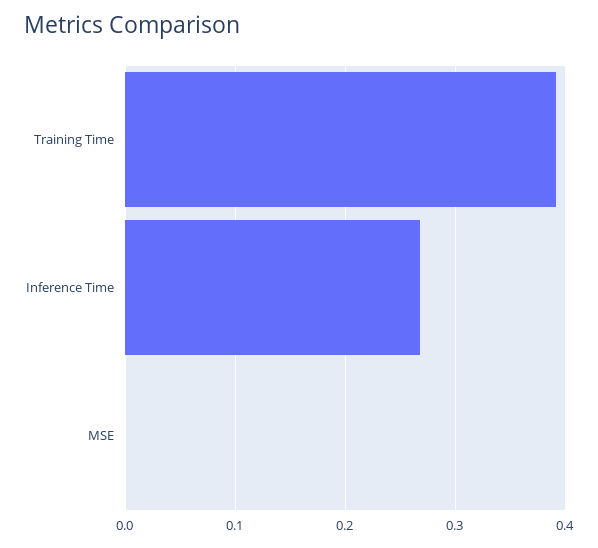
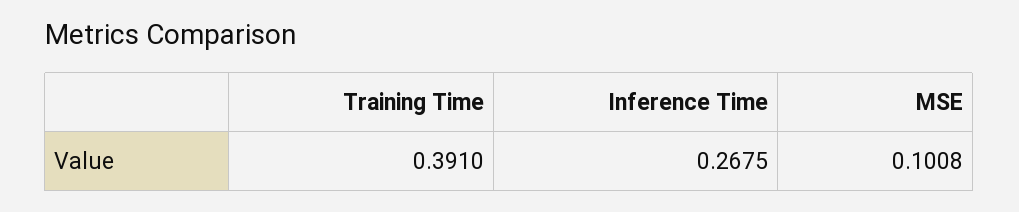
  {
    "Training Time": 0.391,
    "Inference Time": 0.2675,
-   "MSE": 0
+   "MSE": 0.1008
  }

